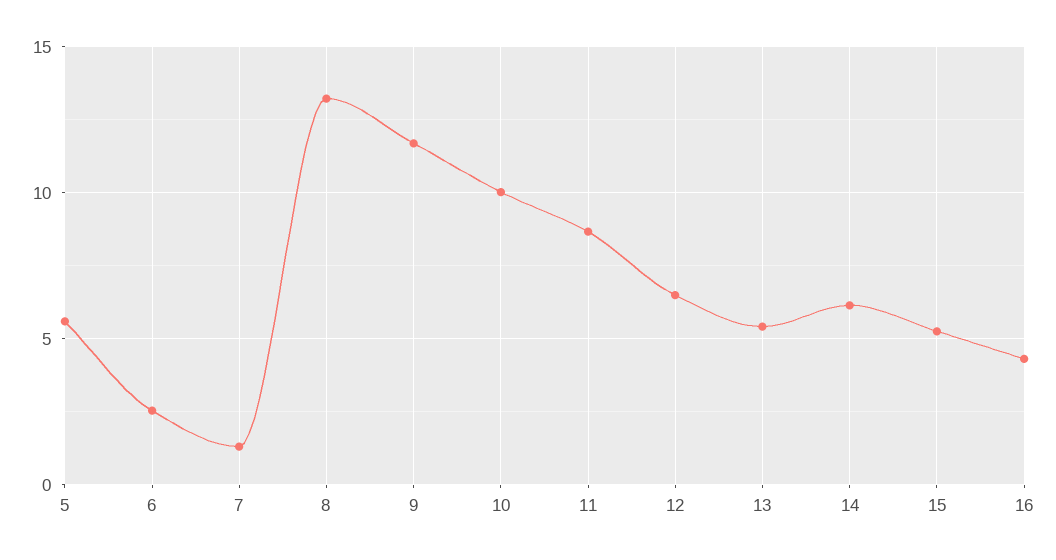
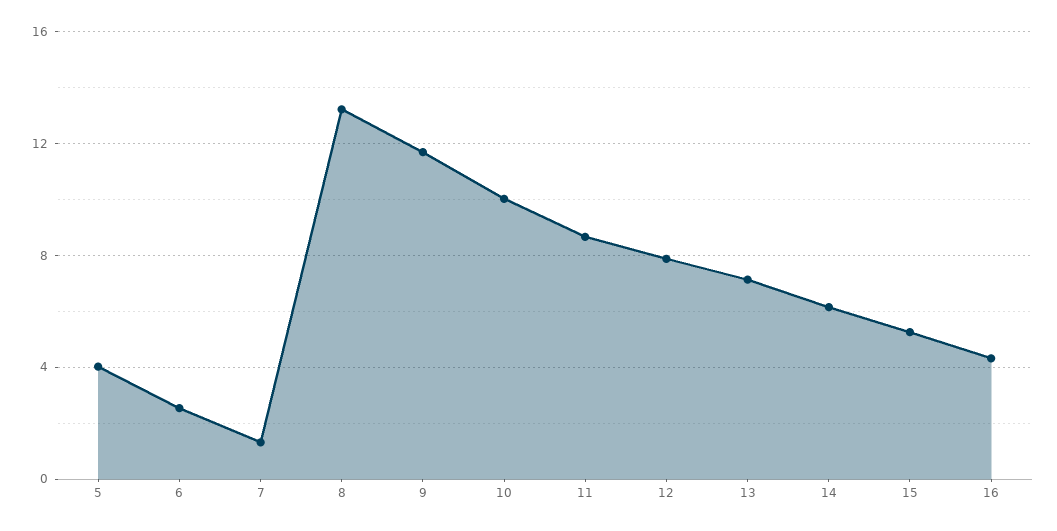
  {
-   "5": 5.5,
+   "5": 4,
    "6": 2.5,
    "7": 1.5,
    "8": 13,
    "9": 11.5,
    "10": 10,
    "11": 8.5,
-   "12": 6.5,
+   "12": 8,
-   "13": 5.5,
+   "13": 7,
    "14": 6,
    "15": 5.5,
    "16": 4.5
  }

